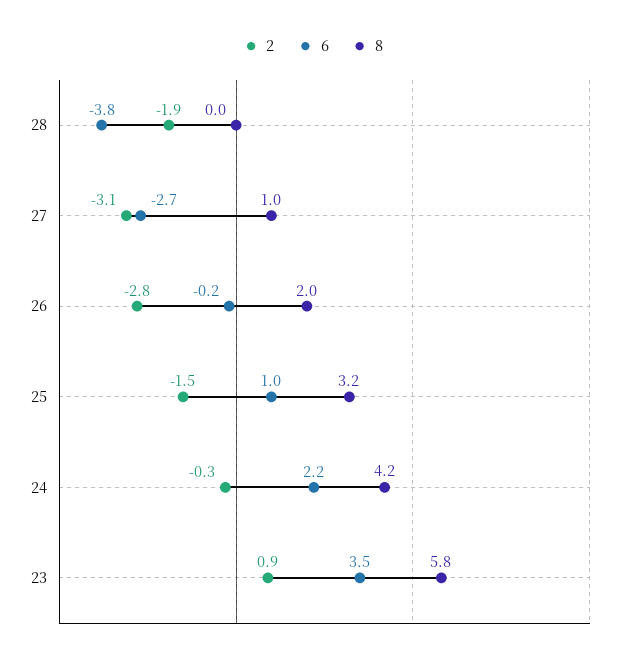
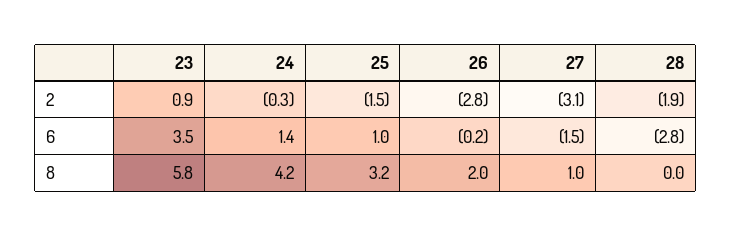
  {
    "2": {
      "28": -1.9,
      "27": -3.1,
      "26": -2.8,
      "25": -1.5,
      "24": -0.3,
      "23": 0.9
    },
    "6": {
-     "28": -3.8,
+     "28": -2.8,
-     "27": -2.7,
+     "27": -1.5,
      "26": -0.2,
      "25": 1,
-     "24": 2.2,
+     "24": 1.4,
      "23": 3.5
    },
    "8": {
      "28": 0,
      "27": 1,
      "26": 2,
      "25": 3.2,
      "24": 4.2,
      "23": 5.8
    }
  }

